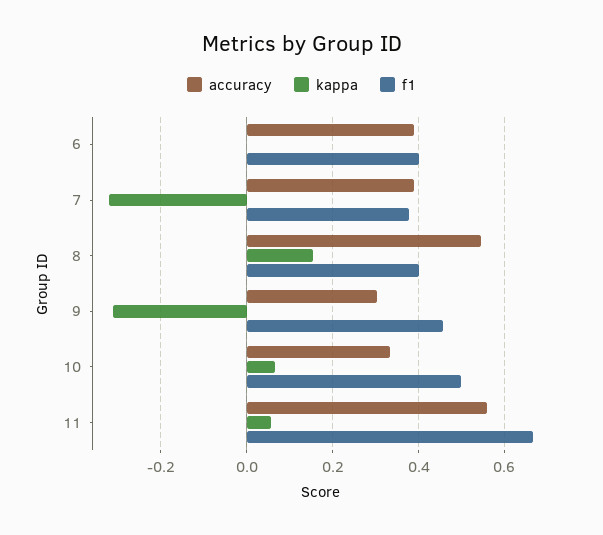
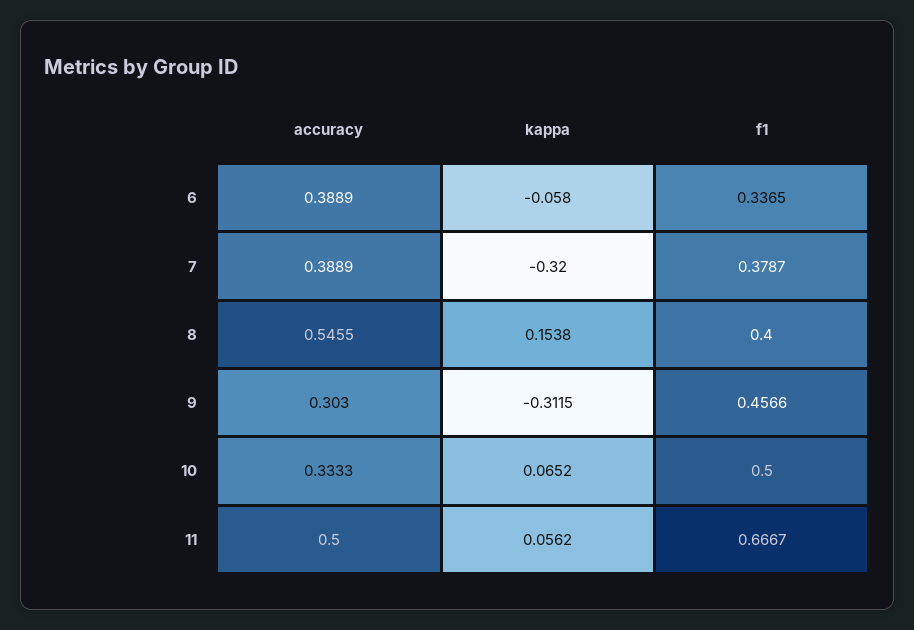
  {
    "accuracy": {
      "6": 0.3889,
      "7": 0.3889,
      "8": 0.5455,
      "9": 0.303,
      "10": 0.3333,
-     "11": 0.56
+     "11": 0.5
    },
    "kappa": {
-     "6": 0,
+     "6": -0.058,
      "7": -0.32,
      "8": 0.1538,
      "9": -0.3115,
      "10": 0.0652,
      "11": 0.0562
    },
    "f1": {
-     "6": 0.4,
+     "6": 0.3365,
      "7": 0.3787,
      "8": 0.4,
      "9": 0.4566,
      "10": 0.5,
      "11": 0.6667
    }
  }

